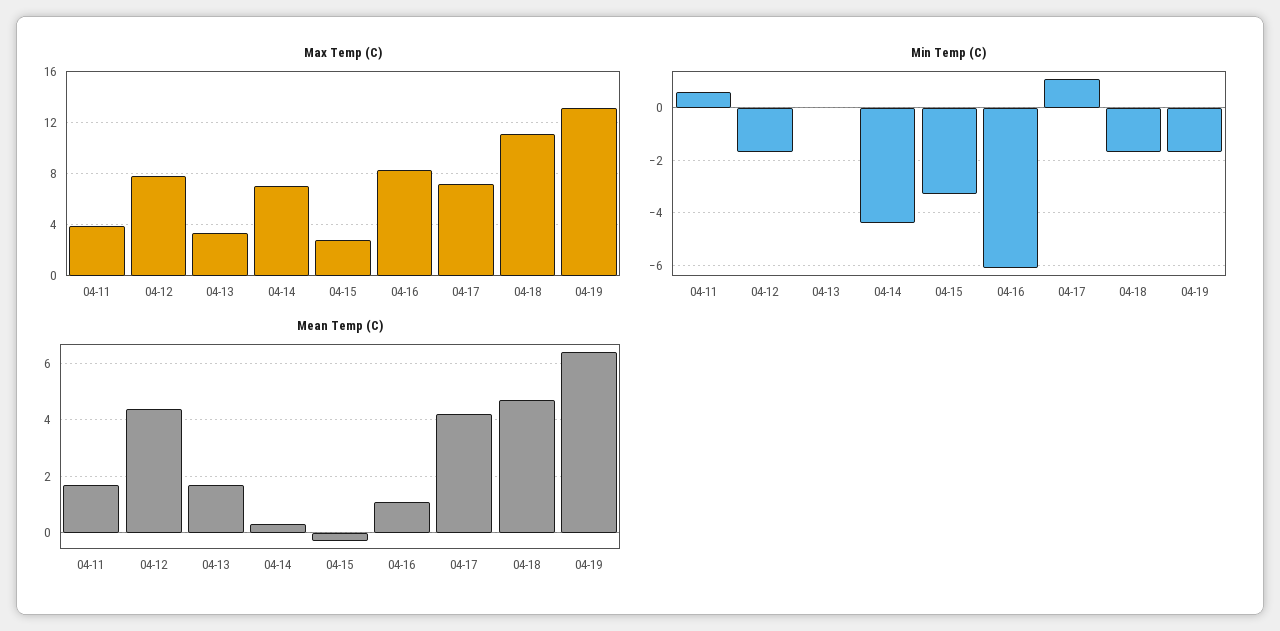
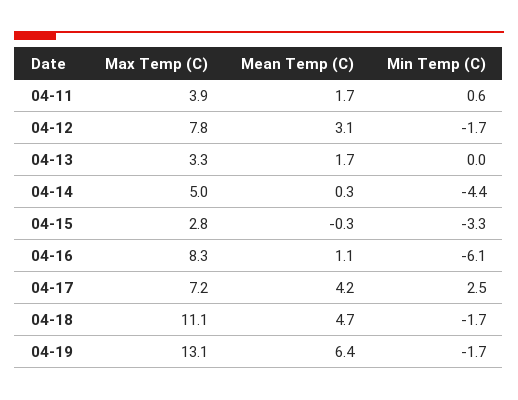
  {
    "Max Temp (C)": {
      "04-11": 3.9,
      "04-12": 7.8,
      "04-13": 3.3,
-     "04-14": 7,
+     "04-14": 5,
      "04-15": 2.8,
      "04-16": 8.3,
      "04-17": 7.2,
      "04-18": 11.1,
      "04-19": 13.1
    },
    "Min Temp (C)": {
      "04-11": 0.6,
      "04-12": -1.7,
      "04-13": 0,
      "04-14": -4.4,
      "04-15": -3.3,
      "04-16": -6.1,
-     "04-17": 1,
+     "04-17": 2.5,
      "04-18": -1.7,
      "04-19": -1.7
    },
    "Mean Temp (C)": {
      "04-11": 1.7,
-     "04-12": 4.5,
+     "04-12": 3.1,
      "04-13": 1.7,
      "04-14": 0.3,
      "04-15": -0.3,
      "04-16": 1.1,
      "04-17": 4.2,
      "04-18": 4.7,
      "04-19": 6.4
    }
  }

